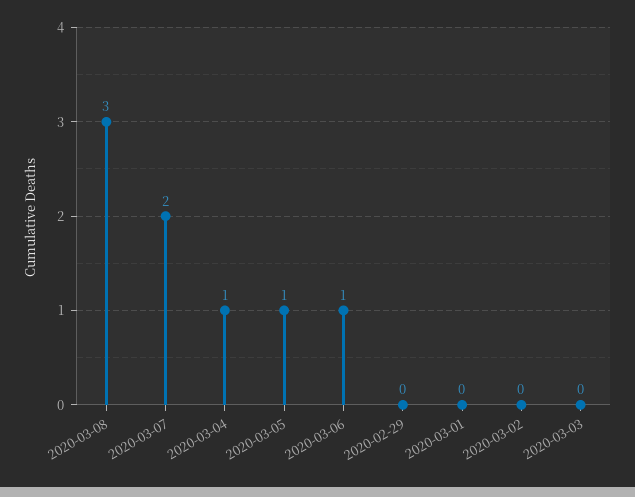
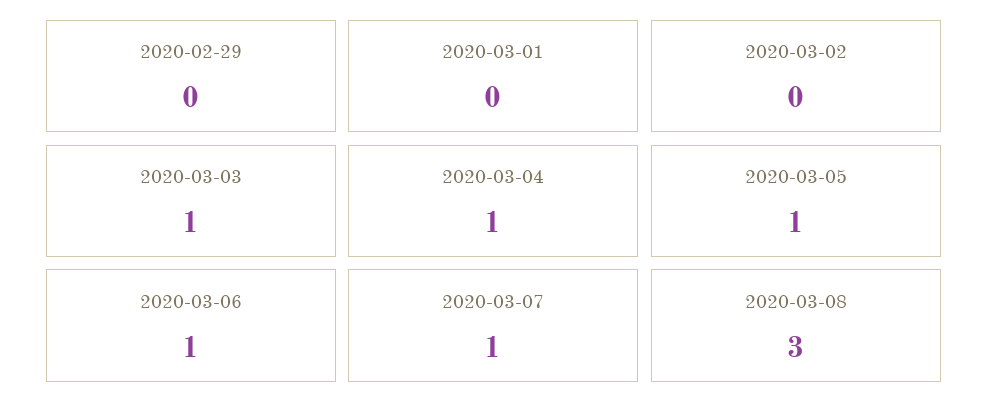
  {
    "2020-03-08": 3,
-   "2020-03-07": 2,
+   "2020-03-07": 1,
    "2020-03-04": 1,
    "2020-03-05": 1,
    "2020-03-06": 1,
    "2020-02-29": 0,
    "2020-03-01": 0,
    "2020-03-02": 0,
-   "2020-03-03": 0
+   "2020-03-03": 1
  }

